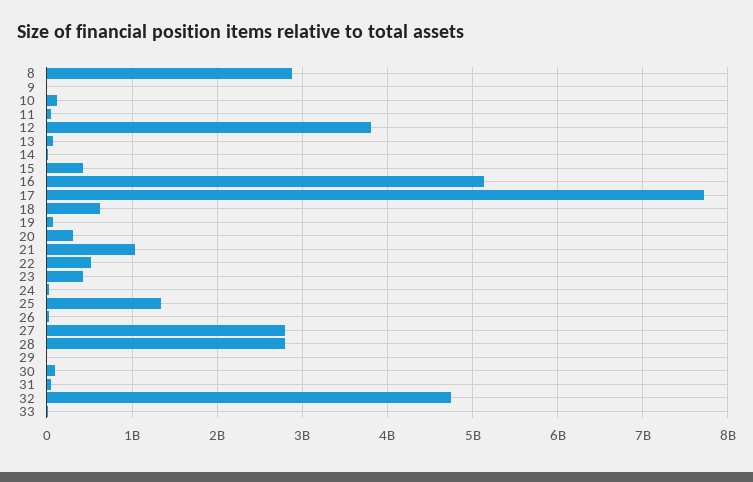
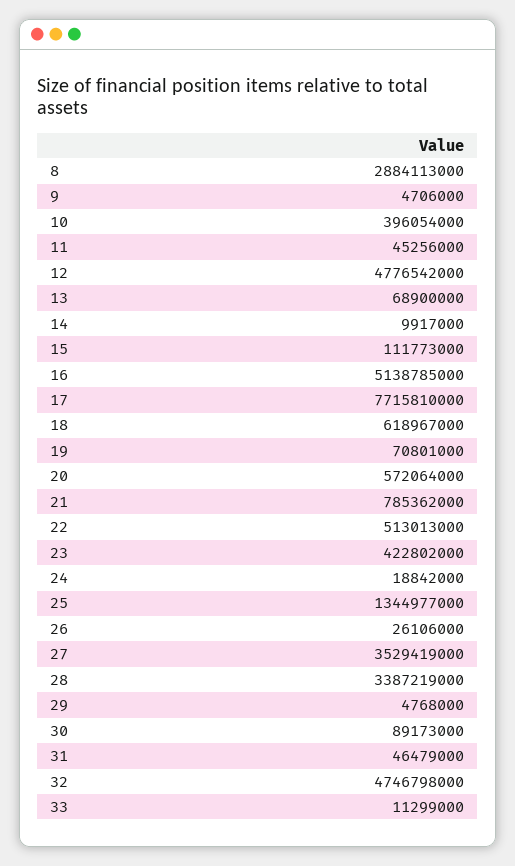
  {
    "8": 2884113000,
    "9": 4706000,
-   "10": 100000000,
+   "10": 396054000,
    "11": 45256000,
-   "12": 3800000000,
+   "12": 4776542000,
    "13": 68900000,
    "14": 9917000,
-   "15": 400000000,
+   "15": 111773000,
    "16": 5138785000,
    "17": 7715810000,
    "18": 618967000,
    "19": 70801000,
-   "20": 300000000,
+   "20": 572064000,
-   "21": 1000000000,
+   "21": 785362000,
    "22": 513013000,
    "23": 422802000,
    "24": 18842000,
    "25": 1344977000,
    "26": 26106000,
-   "27": 2800000000,
+   "27": 3529419000,
-   "28": 2800000000,
+   "28": 3387219000,
    "29": 4768000,
    "30": 89173000,
    "31": 46479000,
    "32": 4746798000,
    "33": 11299000
  }

